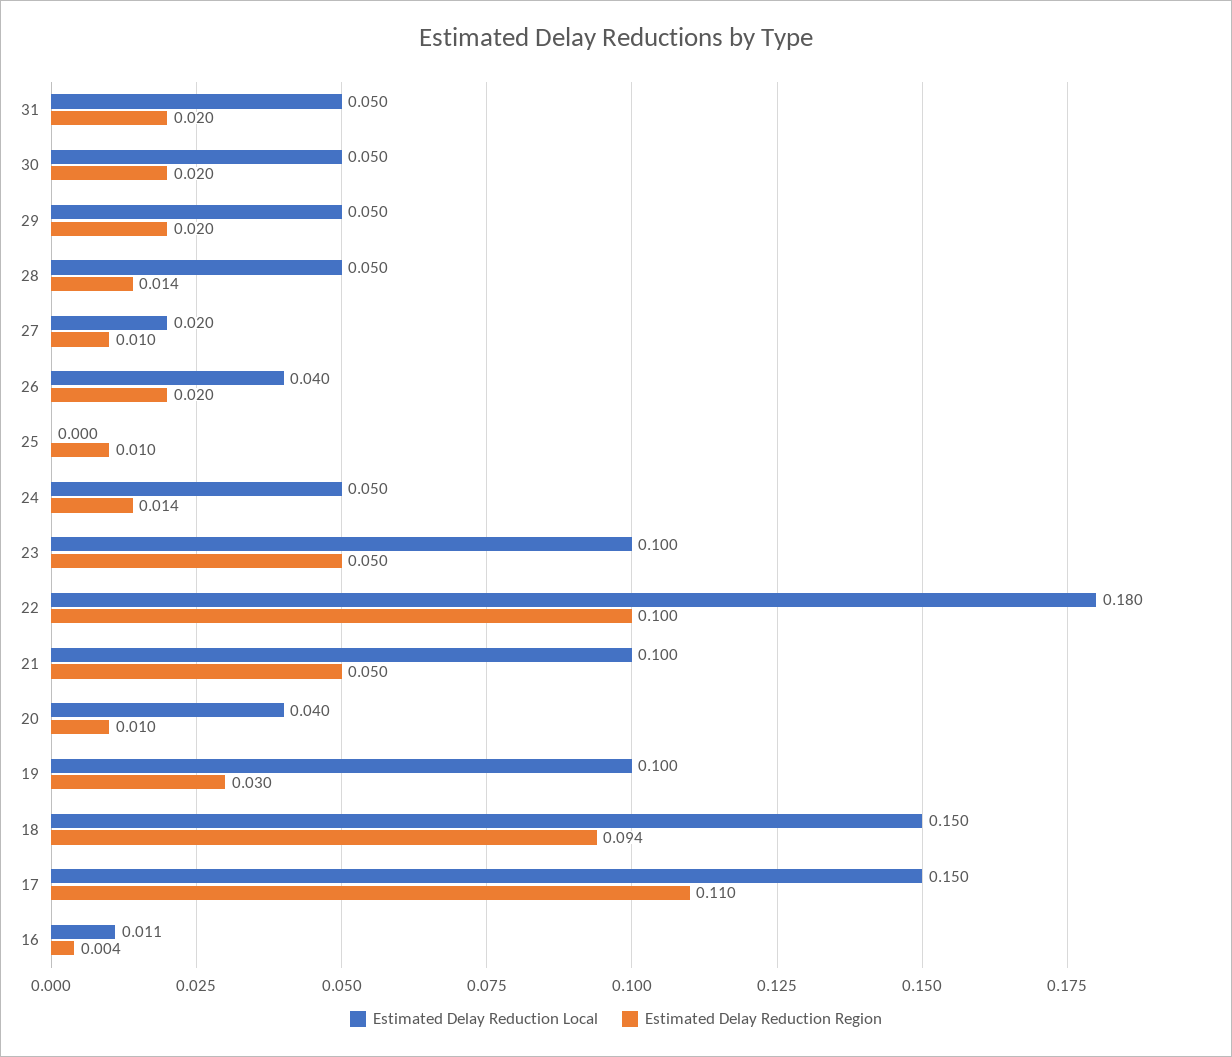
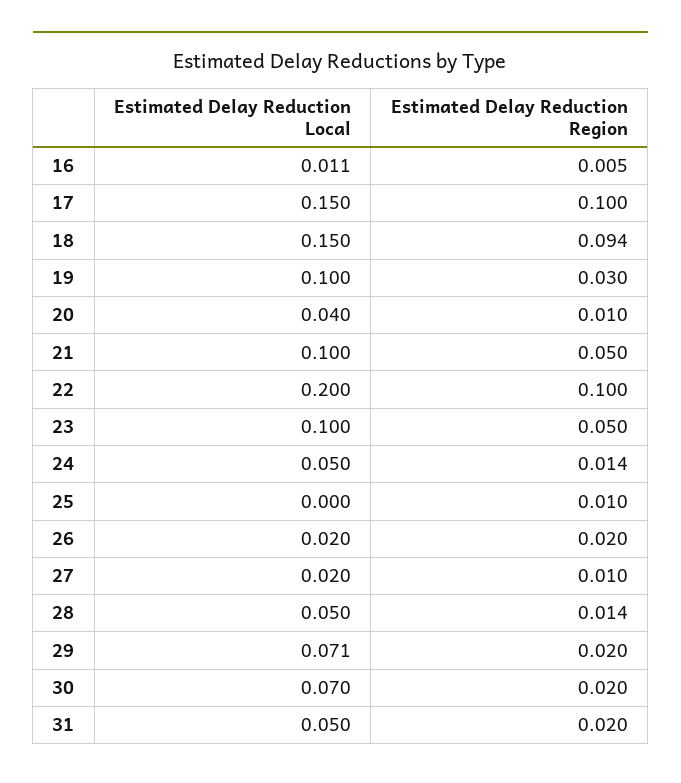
  {
    "Estimated Delay Reduction Local": {
      "31": 0.05,
-     "30": 0.05,
+     "30": 0.07,
-     "29": 0.05,
+     "29": 0.071,
      "28": 0.05,
      "27": 0.02,
-     "26": 0.04,
+     "26": 0.02,
      "25": 0,
      "24": 0.05,
      "23": 0.1,
-     "22": 0.18,
+     "22": 0.2,
      "21": 0.1,
      "20": 0.04,
      "19": 0.1,
      "18": 0.15,
      "17": 0.15,
      "16": 0.011
    },
    "Estimated Delay Reduction Region": {
      "31": 0.02,
      "30": 0.02,
      "29": 0.02,
      "28": 0.014,
      "27": 0.01,
      "26": 0.02,
      "25": 0.01,
      "24": 0.014,
      "23": 0.05,
      "22": 0.1,
      "21": 0.05,
      "20": 0.01,
      "19": 0.03,
      "18": 0.094,
-     "17": 0.11,
+     "17": 0.1,
-     "16": 0.004
+     "16": 0.005
    }
  }

